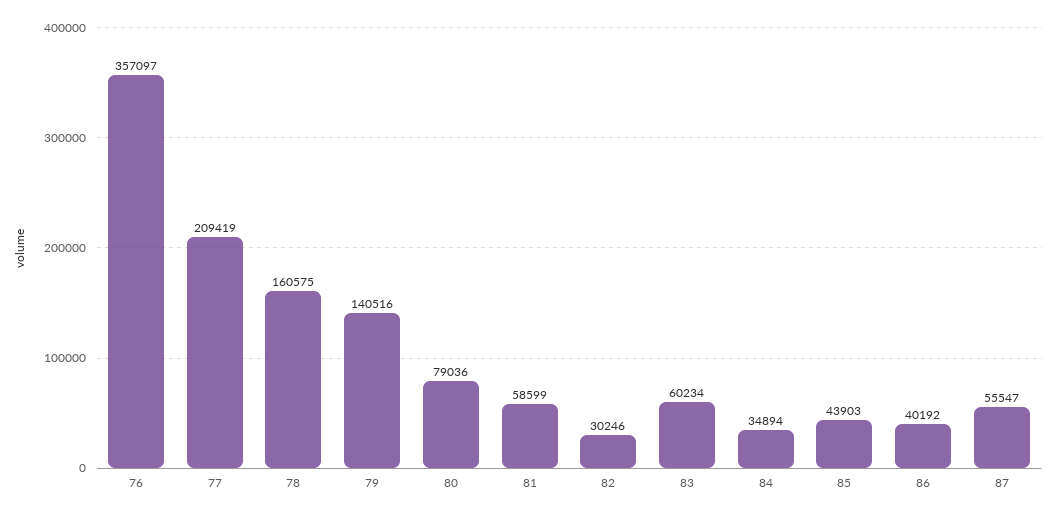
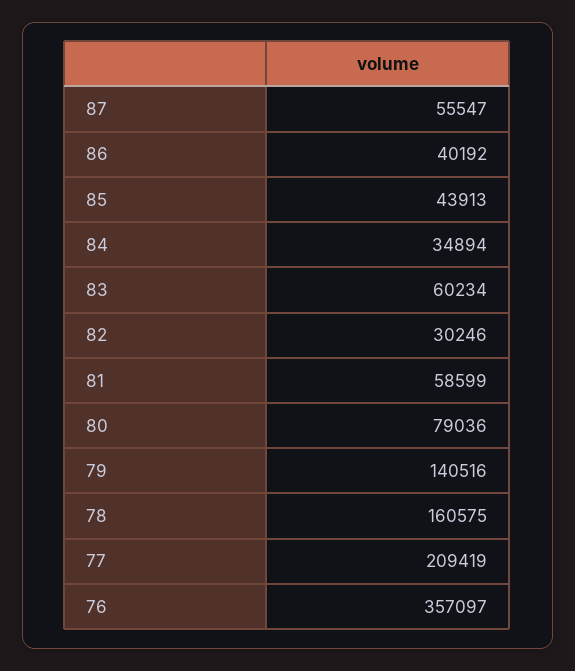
  {
    "76": 357097,
    "77": 209419,
    "78": 160575,
    "79": 140516,
    "80": 79036,
    "81": 58599,
    "82": 30246,
    "83": 60234,
    "84": 34894,
-   "85": 43903,
+   "85": 43913,
    "86": 40192,
    "87": 55547
  }

